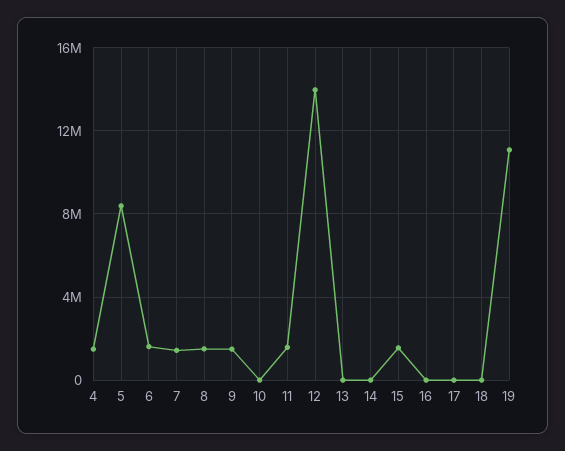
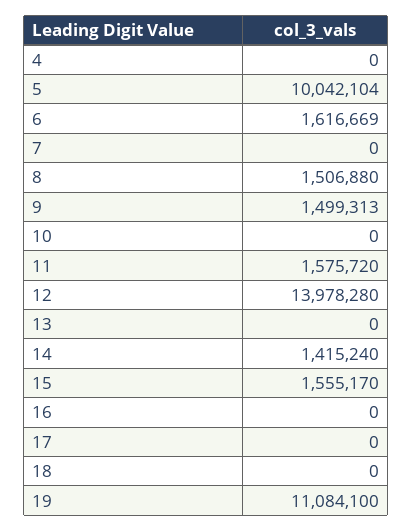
  {
-   "4": 1500000,
+   "4": 0,
-   "5": 8500000,
+   "5": 10042104,
    "6": 1616669,
-   "7": 1500000,
+   "7": 0,
    "8": 1506880,
    "9": 1499313,
    "10": 0,
    "11": 1575720,
    "12": 13978280,
    "13": 0,
-   "14": 0,
+   "14": 1415240,
    "15": 1555170,
    "16": 0,
    "17": 0,
    "18": 0,
    "19": 11084100
  }

